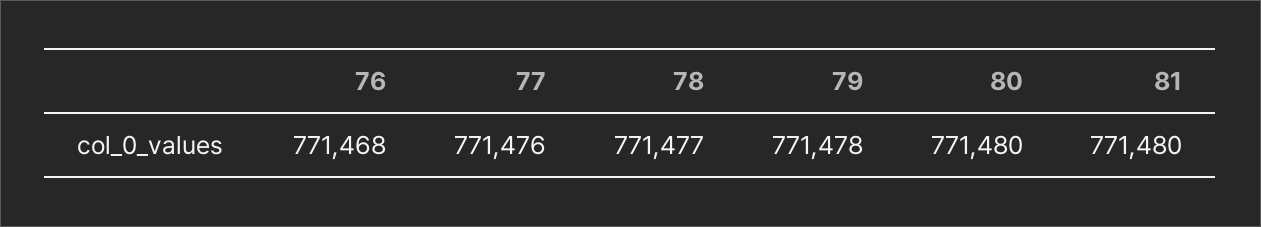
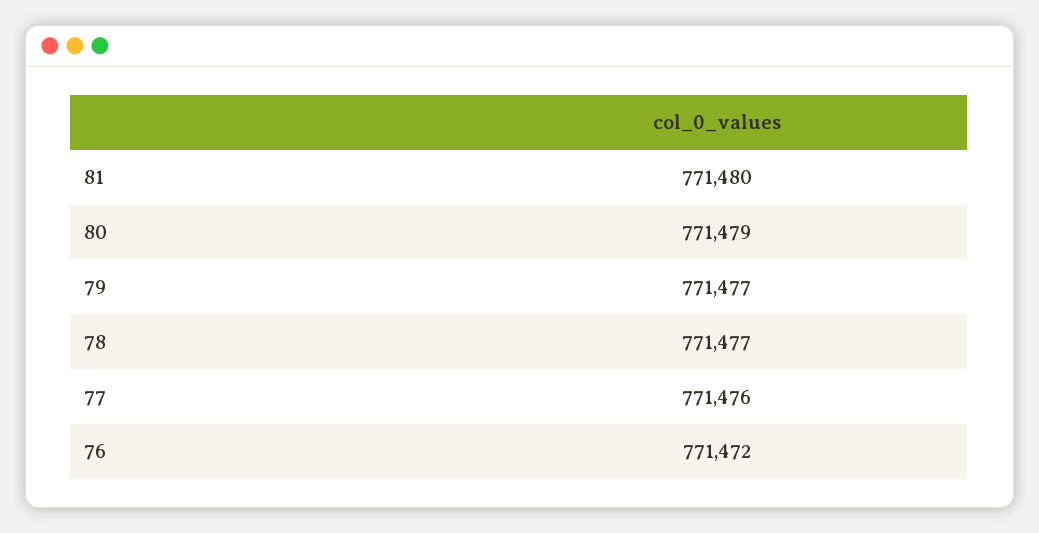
  {
-   "76": 771468,
+   "76": 771472,
    "77": 771476,
    "78": 771477,
-   "79": 771478,
+   "79": 771477,
-   "80": 771480,
+   "80": 771479,
    "81": 771480
  }

